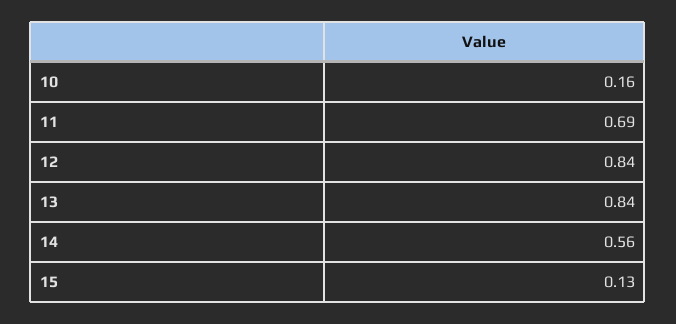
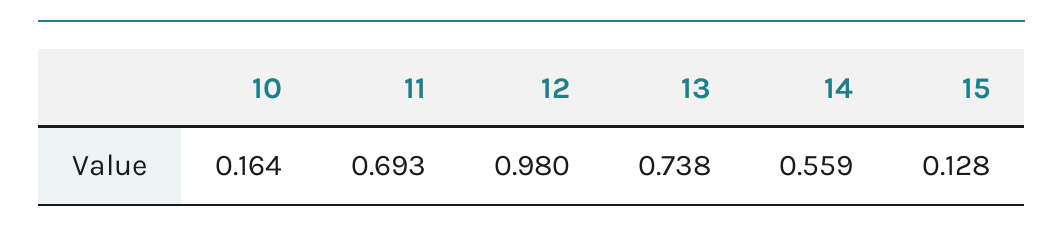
  {
    "10": 0.164,
    "11": 0.693,
-   "12": 0.84,
+   "12": 0.98,
-   "13": 0.84,
+   "13": 0.738,
    "14": 0.559,
    "15": 0.128
  }

